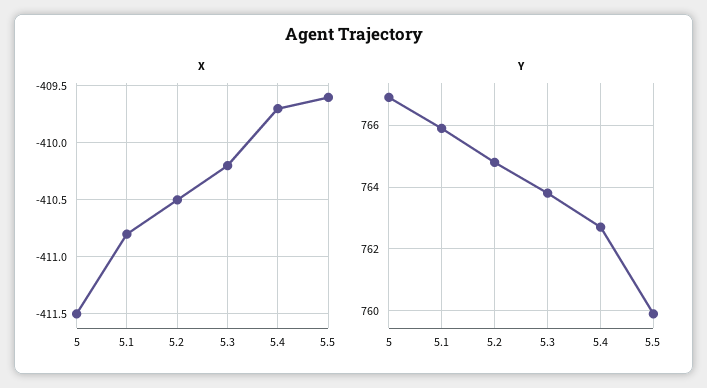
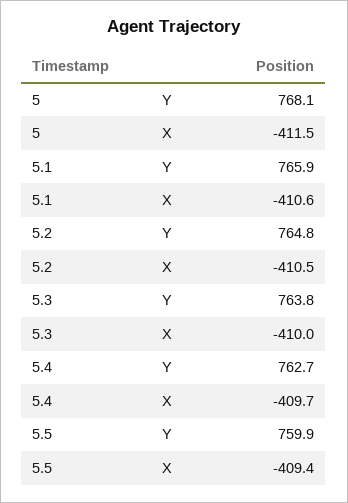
  {
    "X": {
      "5": -411.5,
-     "5.1": -410.8,
+     "5.1": -410.6,
      "5.2": -410.5,
-     "5.3": -410.2,
+     "5.3": -410,
      "5.4": -409.7,
-     "5.5": -409.6
+     "5.5": -409.4
    },
    "Y": {
-     "5": 767,
+     "5": 768.1,
      "5.1": 765.9,
      "5.2": 764.8,
      "5.3": 763.8,
      "5.4": 762.7,
      "5.5": 759.9
    }
  }

